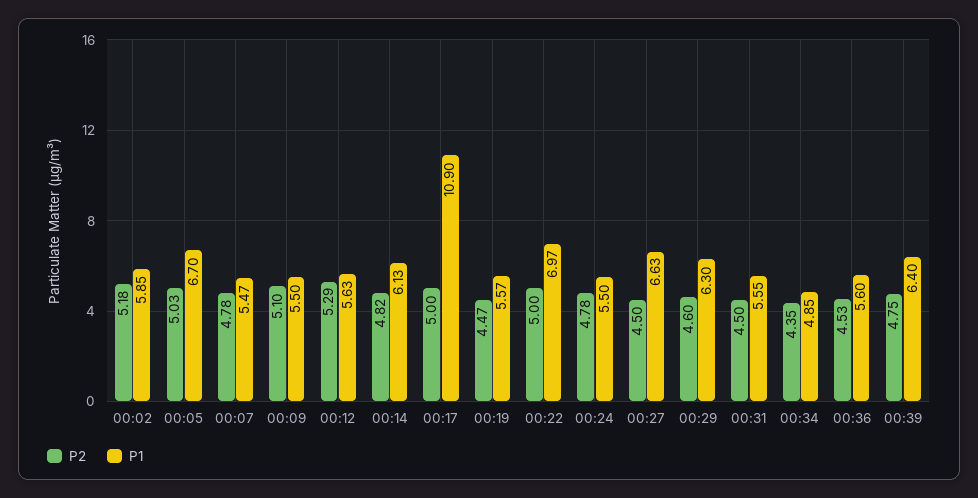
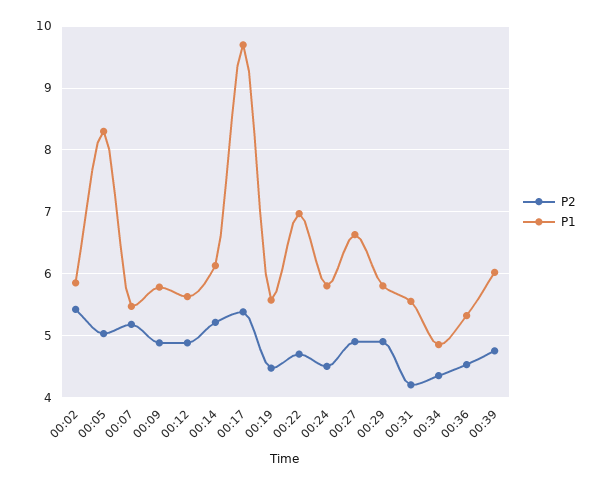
  {
    "P2": {
-     "00:02": 5.18,
+     "00:02": 5.4,
      "00:05": 5.03,
-     "00:07": 4.78,
+     "00:07": 5.2,
-     "00:09": 5.1,
+     "00:09": 4.9,
-     "00:12": 5.29,
+     "00:12": 4.9,
-     "00:14": 4.82,
+     "00:14": 5.2,
-     "00:17": 5,
+     "00:17": 5.4,
      "00:19": 4.47,
-     "00:22": 5,
+     "00:22": 4.7,
-     "00:24": 4.78,
+     "00:24": 4.5,
-     "00:27": 4.5,
+     "00:27": 4.9,
-     "00:29": 4.6,
+     "00:29": 4.9,
-     "00:31": 4.5,
+     "00:31": 4.2,
      "00:34": 4.35,
      "00:36": 4.53,
      "00:39": 4.75
    },
    "P1": {
      "00:02": 5.85,
-     "00:05": 6.7,
+     "00:05": 8.3,
      "00:07": 5.47,
-     "00:09": 5.5,
+     "00:09": 5.8,
      "00:12": 5.63,
      "00:14": 6.13,
-     "00:17": 10.9,
+     "00:17": 9.7,
      "00:19": 5.57,
      "00:22": 6.97,
-     "00:24": 5.5,
+     "00:24": 5.8,
      "00:27": 6.63,
-     "00:29": 6.3,
+     "00:29": 5.8,
      "00:31": 5.55,
      "00:34": 4.85,
-     "00:36": 5.6,
+     "00:36": 5.3,
-     "00:39": 6.4
+     "00:39": 6
    }
  }

